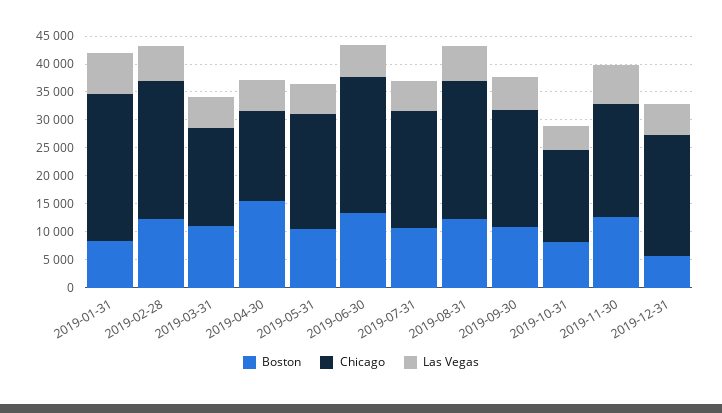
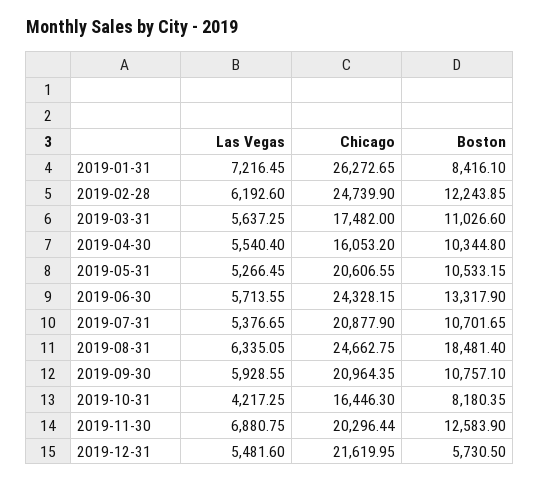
  {
    "Boston": {
      "2019-01-31": 8416.1,
      "2019-02-28": 12243.85,
      "2019-03-31": 11026.6,
-     "2019-04-30": 15000,
+     "2019-04-30": 10344.8,
      "2019-05-31": 10533.15,
      "2019-06-30": 13317.9,
      "2019-07-31": 10701.65,
-     "2019-08-31": 12500,
+     "2019-08-31": 18481.4,
      "2019-09-30": 10757.1,
      "2019-10-31": 8180.35,
      "2019-11-30": 12583.9,
      "2019-12-31": 5730.5
    },
    "Chicago": {
      "2019-01-31": 26272.65,
      "2019-02-28": 24739.9,
      "2019-03-31": 17482,
      "2019-04-30": 16053.2,
      "2019-05-31": 20606.55,
      "2019-06-30": 24328.15,
      "2019-07-31": 20877.9,
      "2019-08-31": 24662.75,
      "2019-09-30": 20964.35,
      "2019-10-31": 16446.3,
      "2019-11-30": 20296.44,
      "2019-12-31": 21619.95
    },
    "Las Vegas": {
      "2019-01-31": 7216.45,
      "2019-02-28": 6192.6,
      "2019-03-31": 5637.25,
      "2019-04-30": 5540.4,
      "2019-05-31": 5266.45,
      "2019-06-30": 5713.55,
      "2019-07-31": 5376.65,
      "2019-08-31": 6335.05,
      "2019-09-30": 5928.55,
      "2019-10-31": 4217.25,
      "2019-11-30": 6880.75,
      "2019-12-31": 5481.6
    }
  }

